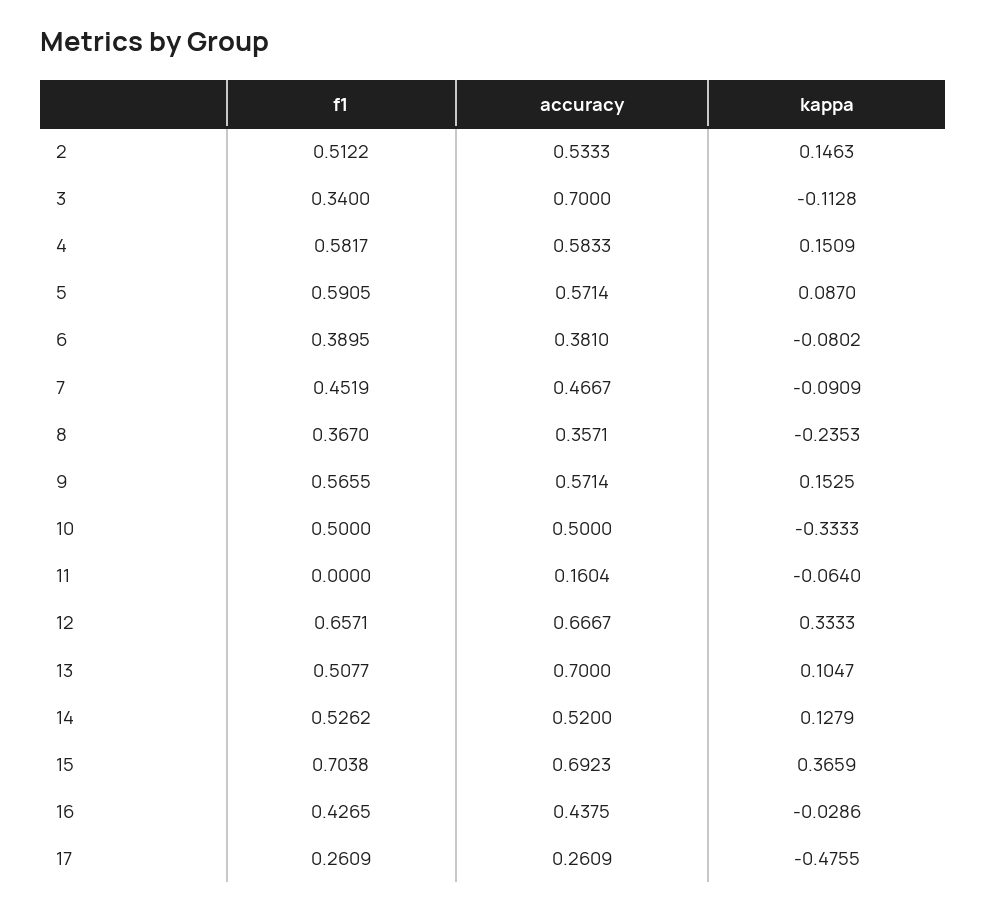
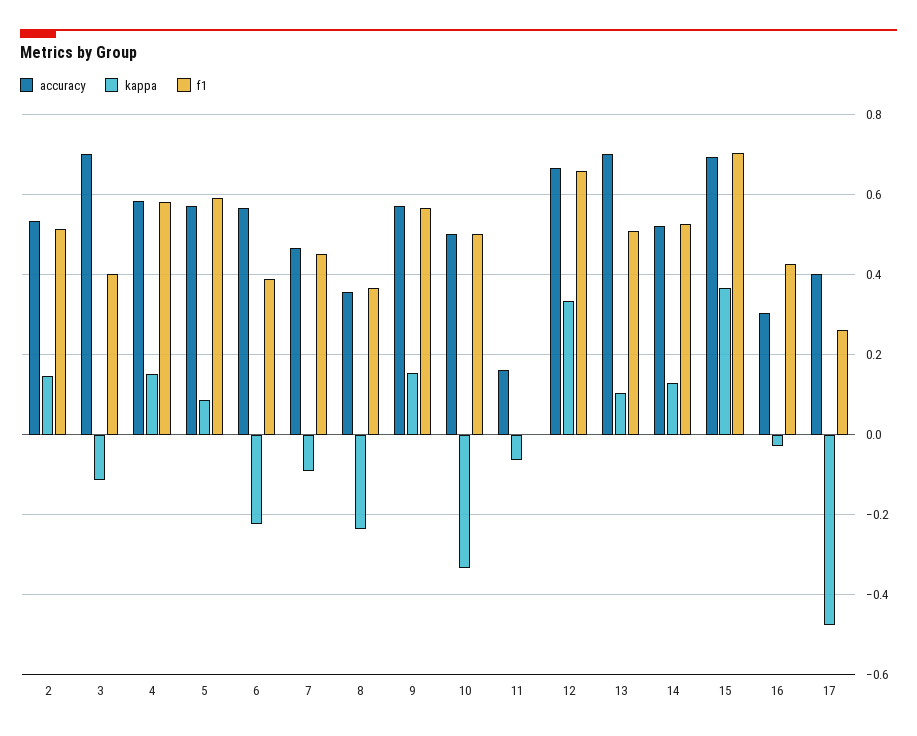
  {
    "f1": {
      "2": 0.5122,
-     "3": 0.34,
+     "3": 0.4,
      "4": 0.5817,
      "5": 0.5905,
      "6": 0.3895,
      "7": 0.4519,
      "8": 0.367,
      "9": 0.5655,
      "10": 0.5,
      "11": 0,
      "12": 0.6571,
      "13": 0.5077,
      "14": 0.5262,
      "15": 0.7038,
      "16": 0.4265,
      "17": 0.2609
    },
    "accuracy": {
      "2": 0.5333,
      "3": 0.7,
      "4": 0.5833,
      "5": 0.5714,
-     "6": 0.381,
+     "6": 0.56,
      "7": 0.4667,
      "8": 0.3571,
      "9": 0.5714,
      "10": 0.5,
      "11": 0.1604,
      "12": 0.6667,
      "13": 0.7,
      "14": 0.52,
      "15": 0.6923,
-     "16": 0.4375,
+     "16": 0.3,
-     "17": 0.2609
+     "17": 0.4
    },
    "kappa": {
      "2": 0.1463,
      "3": -0.1128,
      "4": 0.1509,
      "5": 0.087,
-     "6": -0.0802,
+     "6": -0.22,
      "7": -0.0909,
      "8": -0.2353,
      "9": 0.1525,
      "10": -0.3333,
      "11": -0.064,
      "12": 0.3333,
      "13": 0.1047,
      "14": 0.1279,
      "15": 0.3659,
      "16": -0.0286,
      "17": -0.4755
    }
  }

